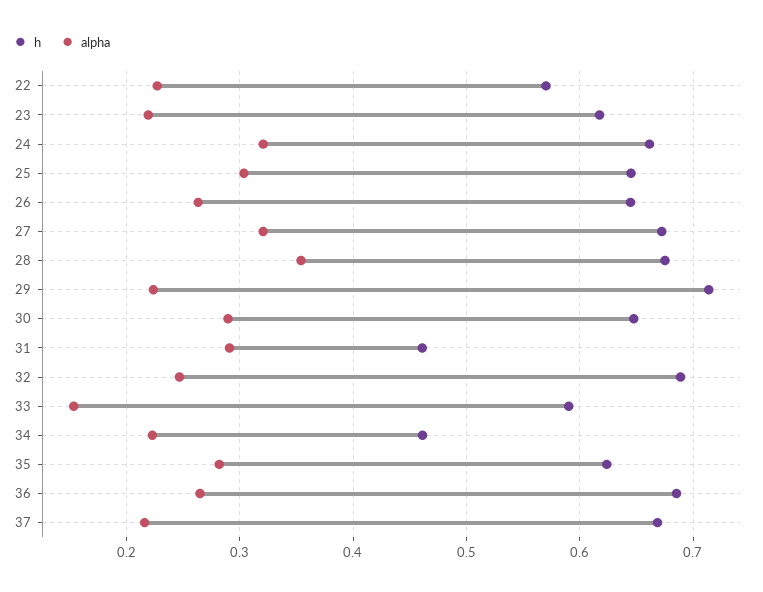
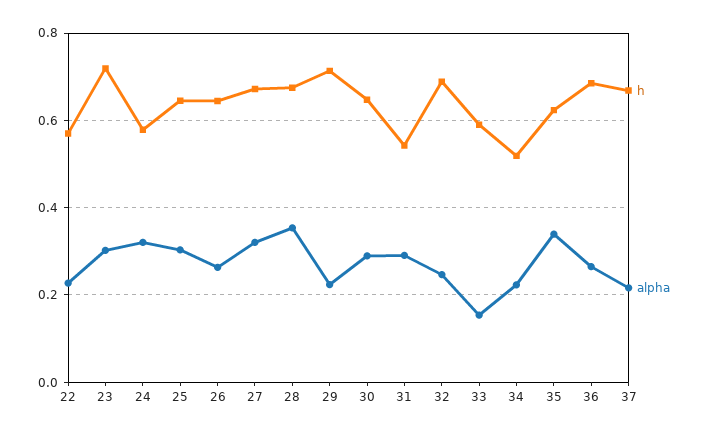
  {
    "h": {
      "22": 0.57,
-     "23": 0.62,
+     "23": 0.72,
-     "24": 0.66,
+     "24": 0.58,
      "25": 0.65,
      "26": 0.64,
      "27": 0.67,
      "28": 0.68,
      "29": 0.71,
      "30": 0.65,
-     "31": 0.46,
+     "31": 0.54,
      "32": 0.69,
      "33": 0.59,
-     "34": 0.46,
+     "34": 0.52,
      "35": 0.62,
      "36": 0.69,
      "37": 0.67
    },
    "alpha": {
      "22": 0.23,
-     "23": 0.22,
+     "23": 0.3,
      "24": 0.32,
      "25": 0.3,
      "26": 0.26,
      "27": 0.32,
      "28": 0.35,
      "29": 0.22,
      "30": 0.29,
      "31": 0.29,
      "32": 0.25,
      "33": 0.15,
      "34": 0.22,
-     "35": 0.28,
+     "35": 0.34,
      "36": 0.26,
      "37": 0.22
    }
  }

